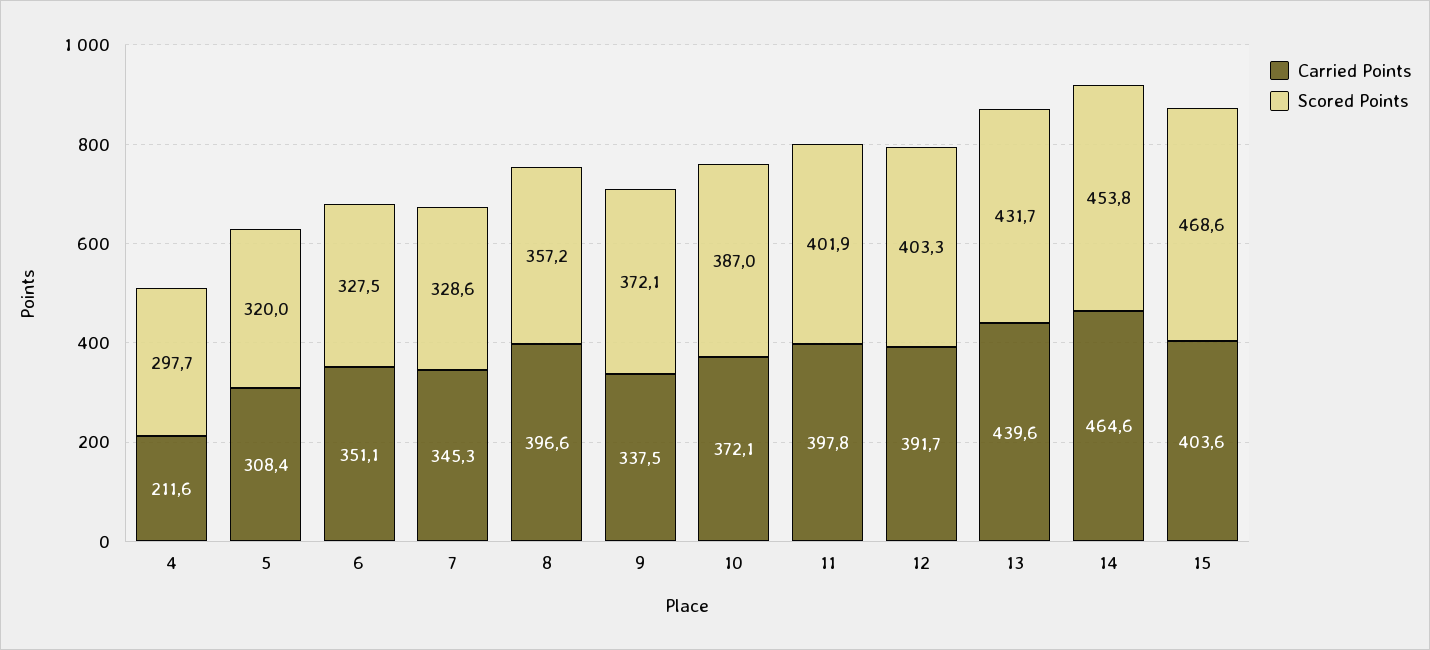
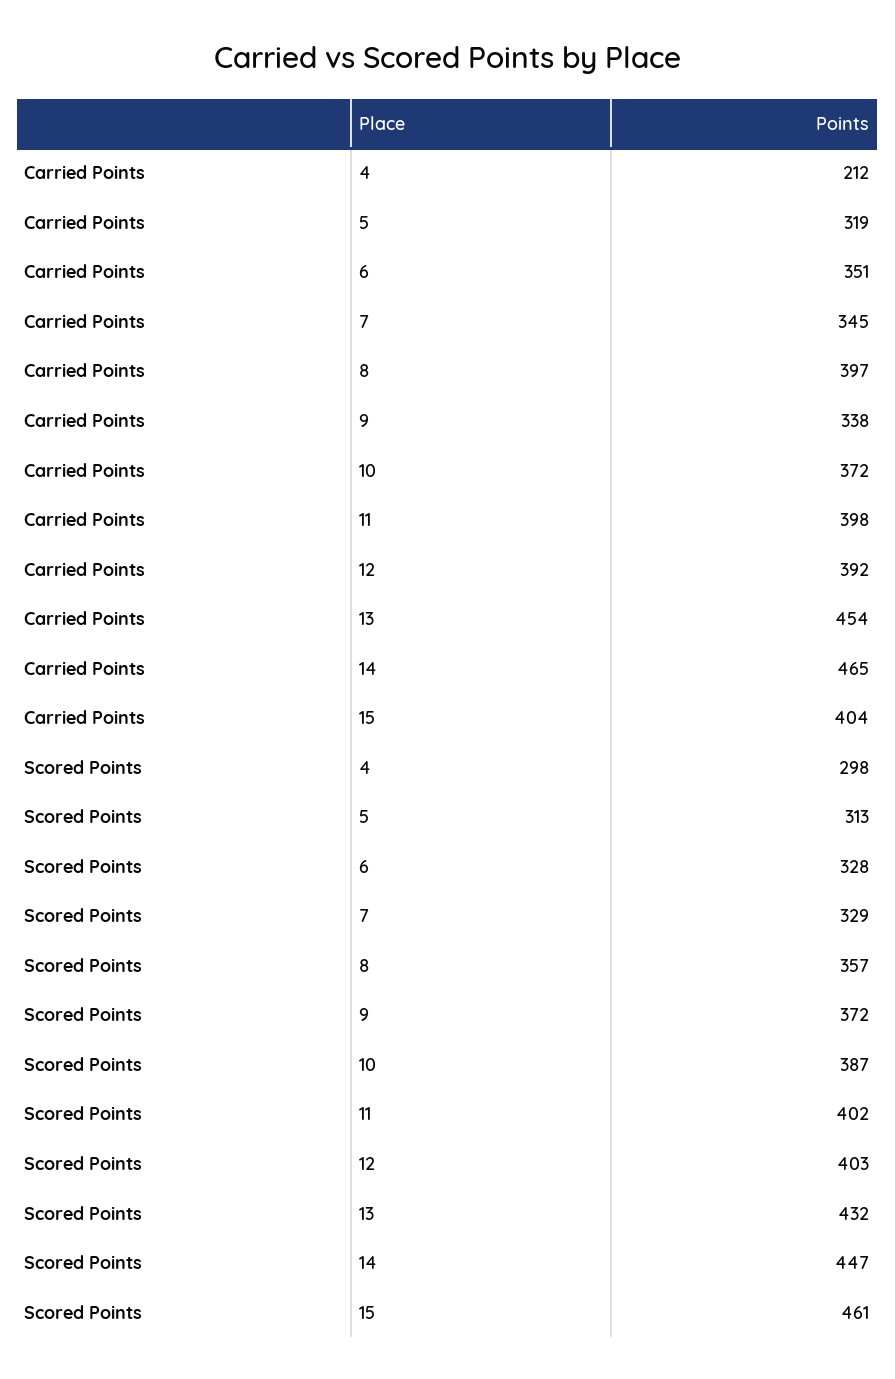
  {
    "Carried Points": {
      "4": 211.6,
-     "5": 308.4,
+     "5": 319,
      "6": 351.1,
      "7": 345.3,
      "8": 396.6,
      "9": 337.5,
      "10": 372.1,
      "11": 397.8,
      "12": 391.7,
-     "13": 439.6,
+     "13": 454,
      "14": 464.6,
      "15": 403.6
    },
    "Scored Points": {
      "4": 297.7,
-     "5": 320,
+     "5": 313,
      "6": 327.5,
      "7": 328.6,
      "8": 357.2,
      "9": 372.1,
      "10": 387,
      "11": 401.9,
      "12": 403.3,
      "13": 431.7,
-     "14": 453.8,
+     "14": 447,
-     "15": 468.6
+     "15": 461
    }
  }

